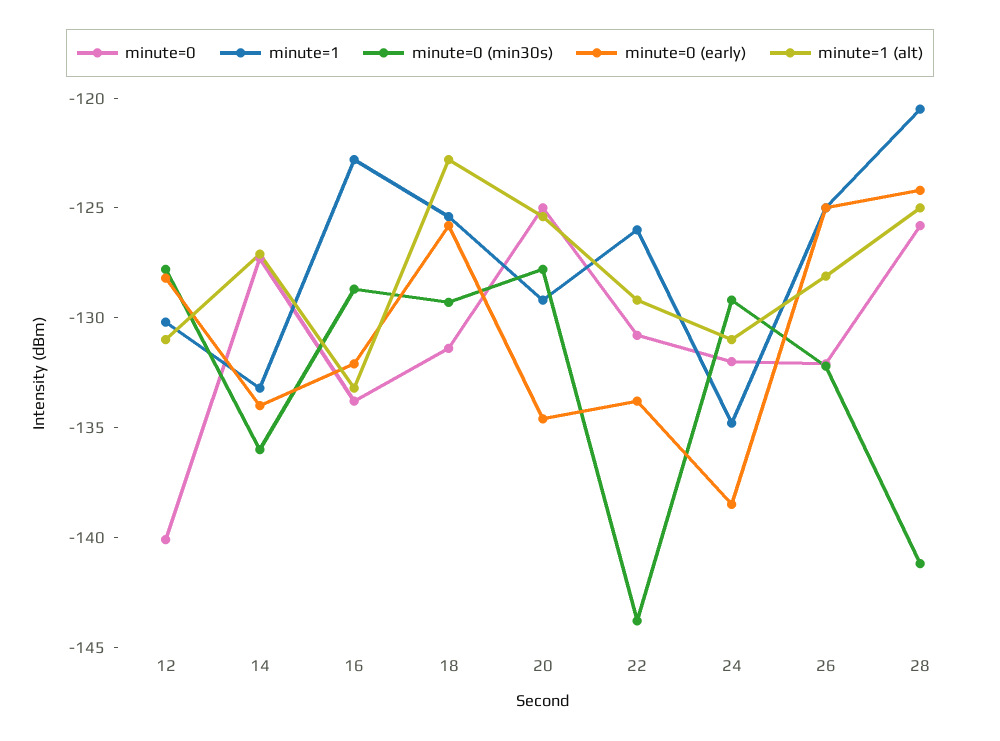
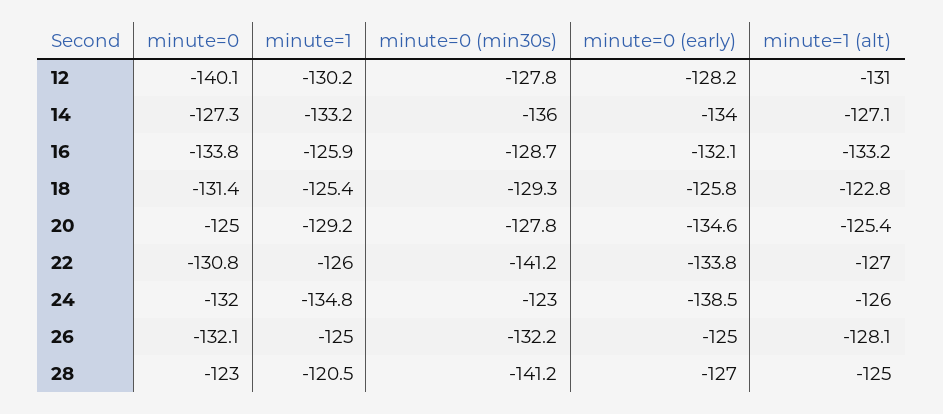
  {
    "minute=0": {
      "12": -140.1,
      "14": -127.3,
      "16": -133.8,
      "18": -131.4,
      "20": -125,
      "22": -130.8,
      "24": -132,
      "26": -132.1,
-     "28": -126
+     "28": -123
    },
    "minute=1": {
      "12": -130.2,
      "14": -133.2,
-     "16": -123,
+     "16": -125.9,
      "18": -125.4,
      "20": -129.2,
      "22": -126,
      "24": -134.8,
      "26": -125,
      "28": -120.5
    },
    "minute=0 (min30s)": {
      "12": -127.8,
      "14": -136,
      "16": -128.7,
      "18": -129.3,
      "20": -127.8,
-     "22": -144,
+     "22": -141.2,
-     "24": -129,
+     "24": -123,
      "26": -132.2,
      "28": -141.2
    },
    "minute=0 (early)": {
      "12": -128.2,
      "14": -134,
      "16": -132.1,
      "18": -125.8,
      "20": -134.6,
      "22": -133.8,
      "24": -138.5,
      "26": -125,
-     "28": -124
+     "28": -127
    },
    "minute=1 (alt)": {
      "12": -131,
      "14": -127.1,
      "16": -133.2,
      "18": -122.8,
      "20": -125.4,
-     "22": -129,
+     "22": -127,
-     "24": -131,
+     "24": -126,
      "26": -128.1,
      "28": -125
    }
  }

